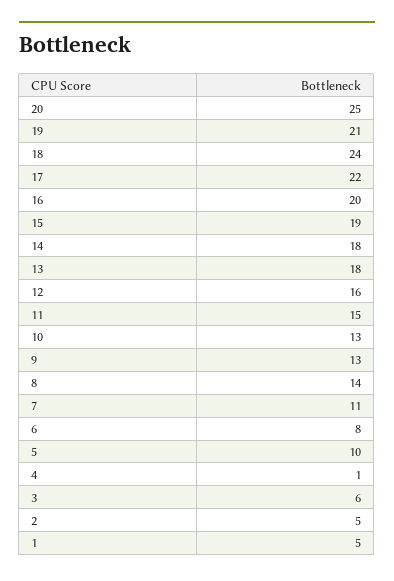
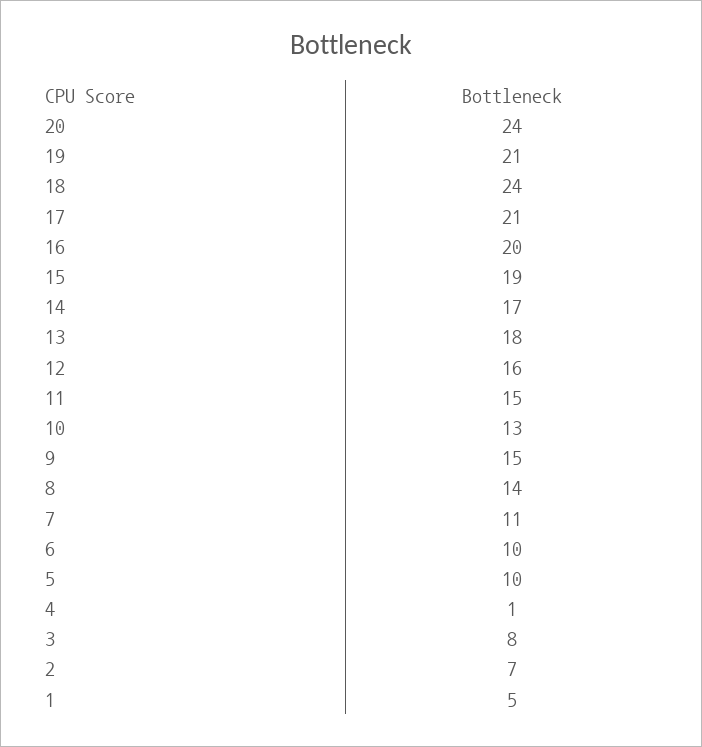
  {
-   "20": 25,
+   "20": 24,
    "19": 21,
    "18": 24,
-   "17": 22,
+   "17": 21,
    "16": 20,
    "15": 19,
-   "14": 18,
+   "14": 17,
    "13": 18,
    "12": 16,
    "11": 15,
    "10": 13,
-   "9": 13,
+   "9": 15,
    "8": 14,
    "7": 11,
-   "6": 8,
+   "6": 10,
    "5": 10,
    "4": 1,
-   "3": 6,
+   "3": 8,
-   "2": 5,
+   "2": 7,
    "1": 5
  }

